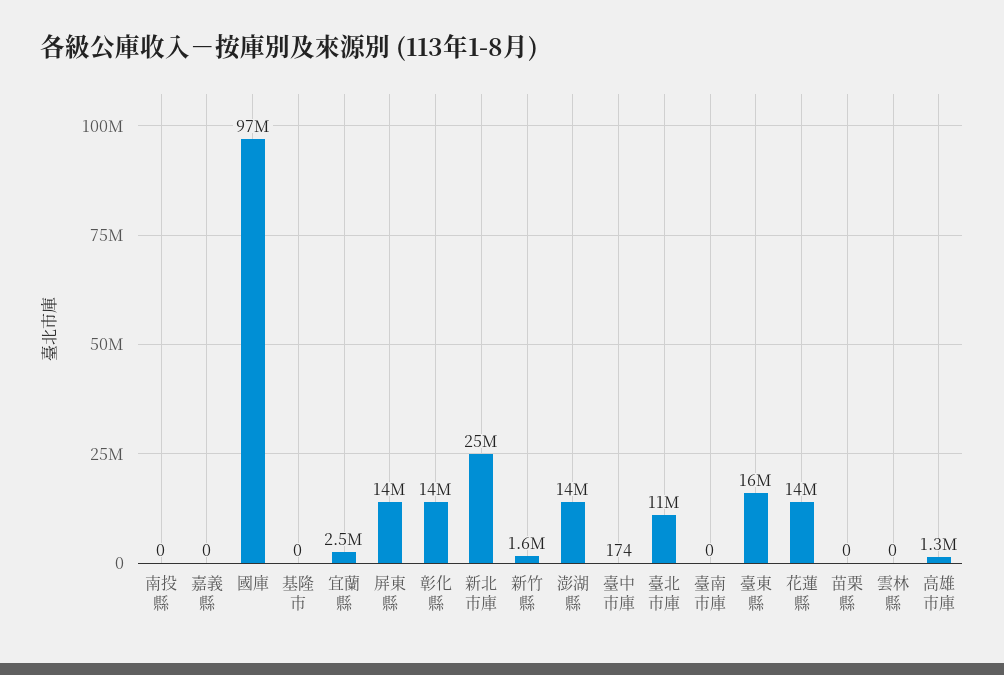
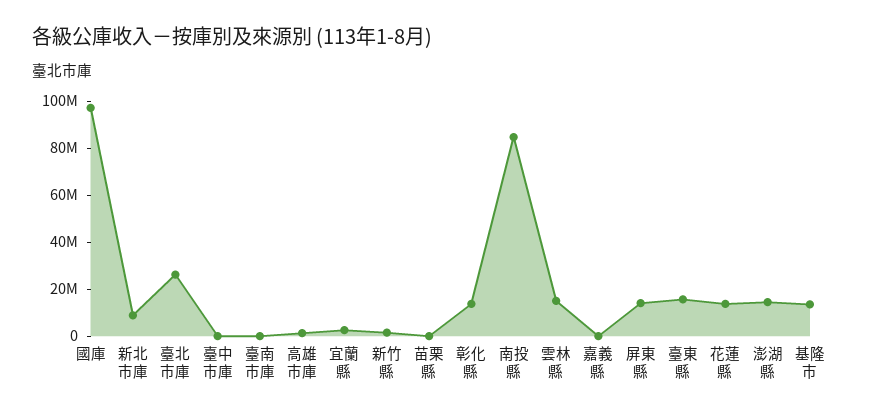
  {
-   "南投縣": 0,
+   "南投縣": 85000000,
    "嘉義縣": 0,
    "國庫": 97000000,
-   "基隆市": 0,
+   "基隆市": 15000000,
    "宜蘭縣": 2500000,
    "屏東縣": 14000000,
    "彰化縣": 14000000,
-   "新北市庫": 25000000,
+   "新北市庫": 10000000,
    "新竹縣": 1600000,
    "澎湖縣": 14000000,
    "臺中市庫": 174,
-   "臺北市庫": 11000000,
+   "臺北市庫": 25000000,
    "臺南市庫": 0,
    "臺東縣": 16000000,
    "花蓮縣": 14000000,
    "苗栗縣": 0,
-   "雲林縣": 0,
+   "雲林縣": 15000000,
    "高雄市庫": 1300000
  }

